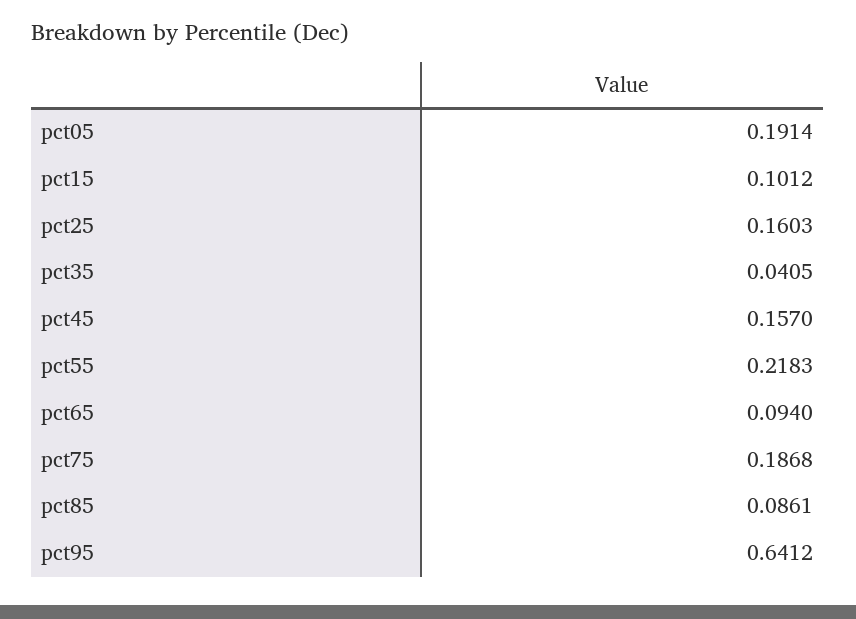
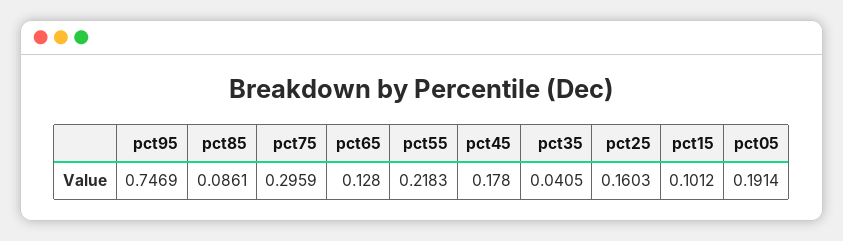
  {
    "pct05": 0.1914,
    "pct15": 0.1012,
    "pct25": 0.1603,
    "pct35": 0.0405,
-   "pct45": 0.157,
+   "pct45": 0.178,
    "pct55": 0.2183,
-   "pct65": 0.094,
+   "pct65": 0.128,
-   "pct75": 0.1868,
+   "pct75": 0.2959,
    "pct85": 0.0861,
-   "pct95": 0.6412
+   "pct95": 0.7469
  }

